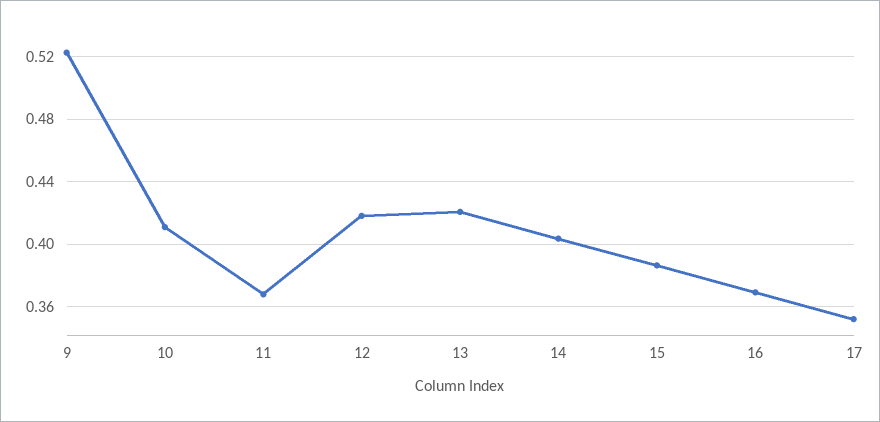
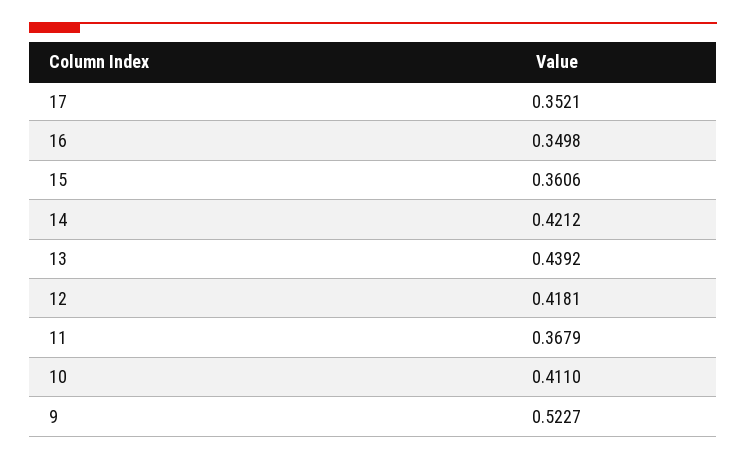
  {
    "9": 0.5227,
    "10": 0.411,
    "11": 0.3679,
    "12": 0.4181,
-   "13": 0.42,
+   "13": 0.4392,
-   "14": 0.405,
+   "14": 0.4212,
-   "15": 0.385,
+   "15": 0.3606,
-   "16": 0.37,
+   "16": 0.3498,
    "17": 0.3521
  }

